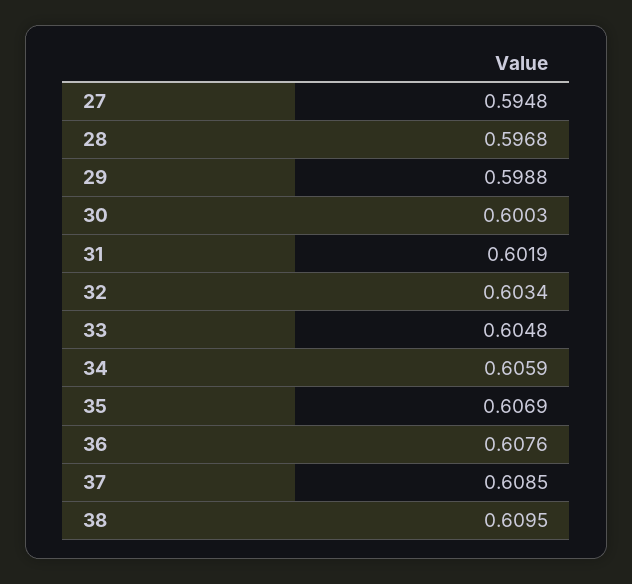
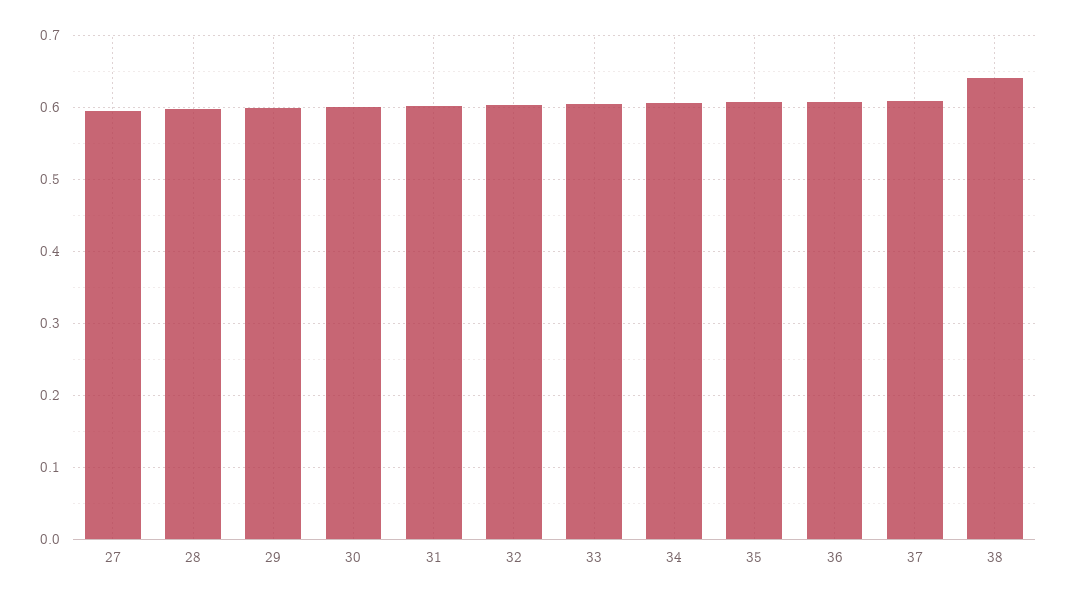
  {
    "27": 0.5948,
    "28": 0.5968,
    "29": 0.5988,
    "30": 0.6003,
    "31": 0.6019,
    "32": 0.6034,
    "33": 0.6048,
    "34": 0.6059,
    "35": 0.6069,
    "36": 0.6076,
    "37": 0.6085,
-   "38": 0.6095
+   "38": 0.64
  }

